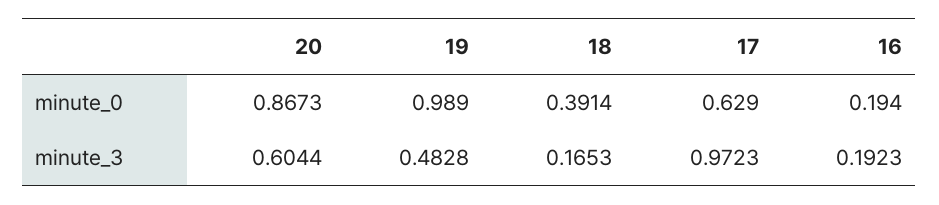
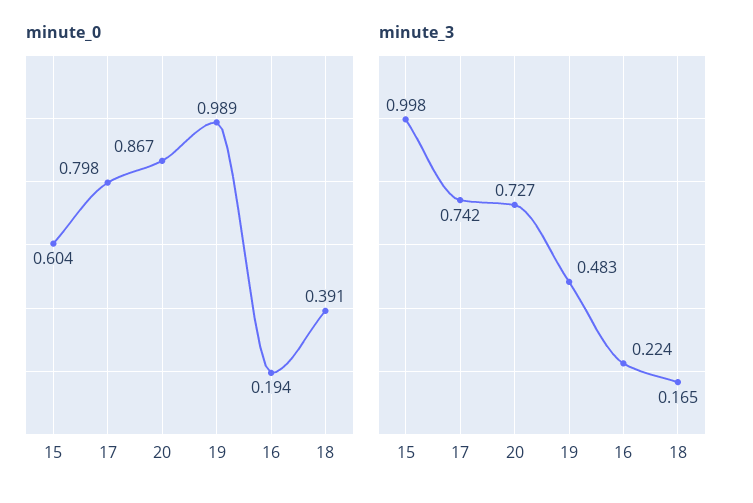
  {
    "minute_0": {
      "20": 0.8673,
      "19": 0.989,
      "18": 0.3914,
-     "17": 0.629,
+     "17": 0.798,
-     "16": 0.194
+     "16": 0.194,
+     "15": 0.604
    },
    "minute_3": {
-     "20": 0.6044,
+     "20": 0.727,
      "19": 0.4828,
      "18": 0.1653,
-     "17": 0.9723,
+     "17": 0.742,
-     "16": 0.1923
+     "16": 0.224,
+     "15": 0.998
    }
  }

